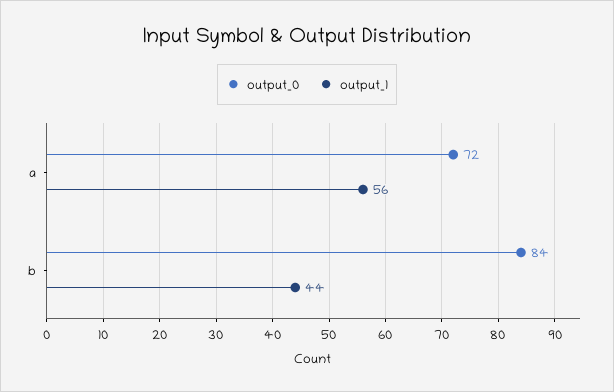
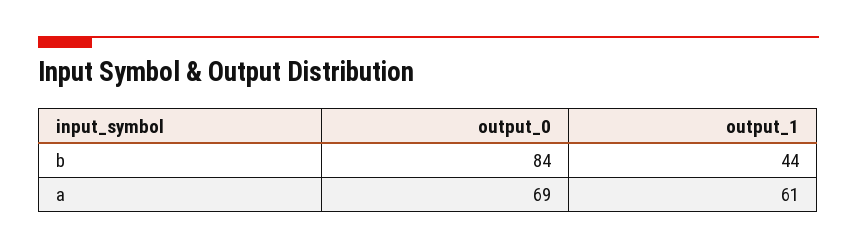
  {
    "output_0": {
-     "a": 72,
+     "a": 69,
      "b": 84
    },
    "output_1": {
-     "a": 56,
+     "a": 61,
      "b": 44
    }
  }

